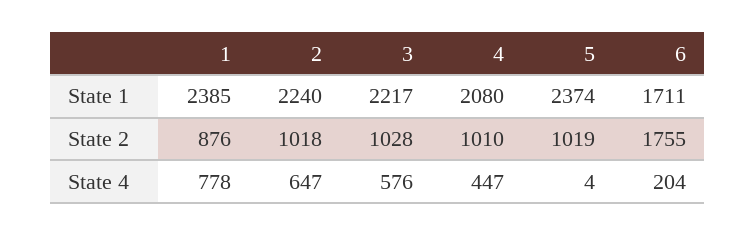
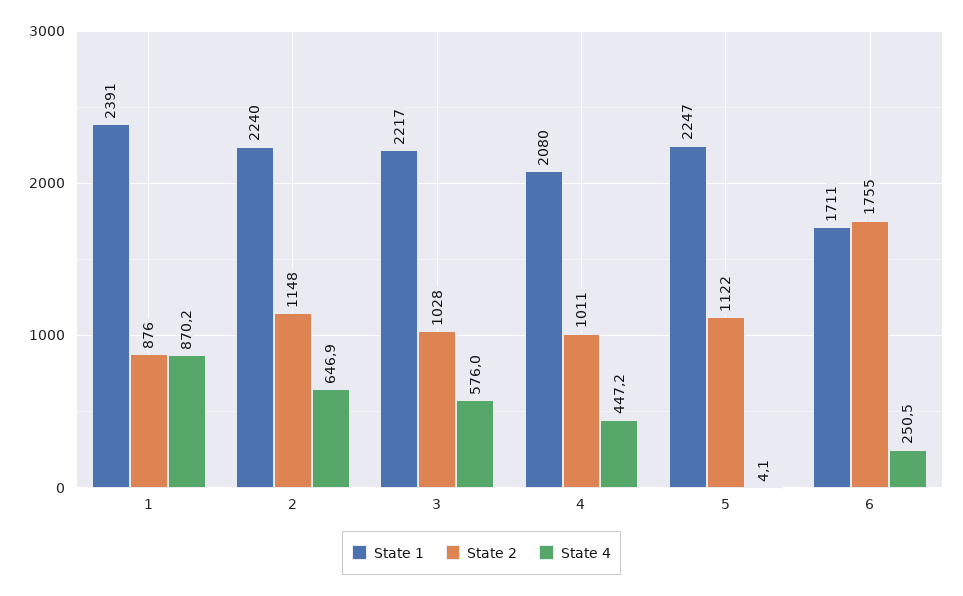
  {
    "State 1": {
-     "1": 2385,
+     "1": 2391,
      "2": 2240,
      "3": 2217,
      "4": 2080,
-     "5": 2374,
+     "5": 2247,
      "6": 1711
    },
    "State 2": {
      "1": 876,
-     "2": 1018,
+     "2": 1148,
      "3": 1028,
-     "4": 1010,
+     "4": 1011,
-     "5": 1019,
+     "5": 1122,
      "6": 1755
    },
    "State 4": {
-     "1": 778,
+     "1": 870.2,
      "2": 646.9,
      "3": 576,
      "4": 447.2,
      "5": 4.1,
-     "6": 204
+     "6": 250.5
    }
  }

